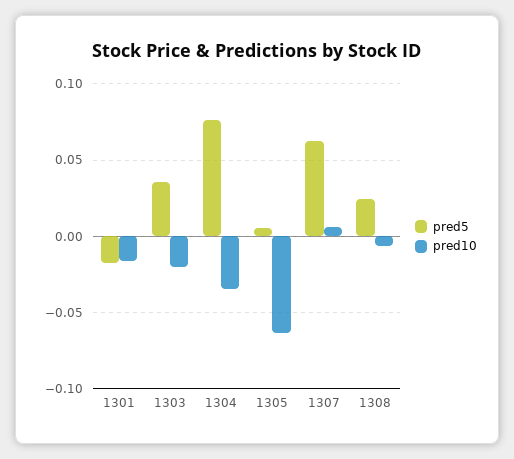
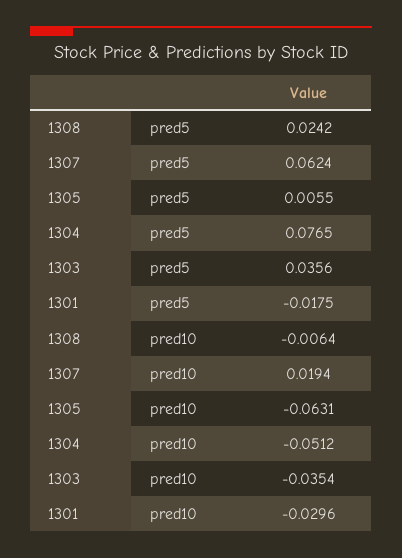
  {
    "pred5": {
      "1301": -0.0175,
      "1303": 0.0356,
      "1304": 0.0765,
      "1305": 0.0055,
      "1307": 0.0624,
      "1308": 0.0242
    },
    "pred10": {
-     "1301": -0.015,
+     "1301": -0.0296,
-     "1303": -0.02,
+     "1303": -0.0354,
-     "1304": -0.035,
+     "1304": -0.0512,
      "1305": -0.0631,
-     "1307": 0.005,
+     "1307": 0.0194,
      "1308": -0.0064
    }
  }

